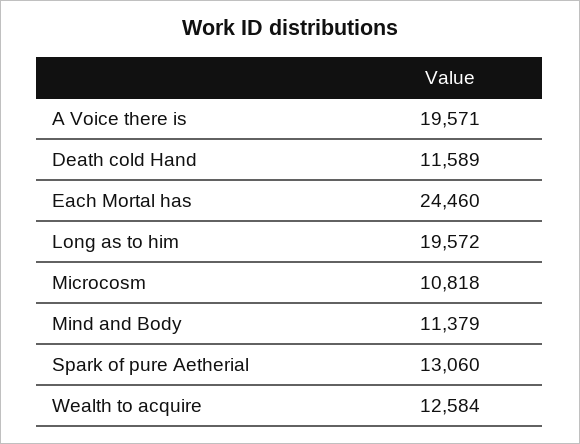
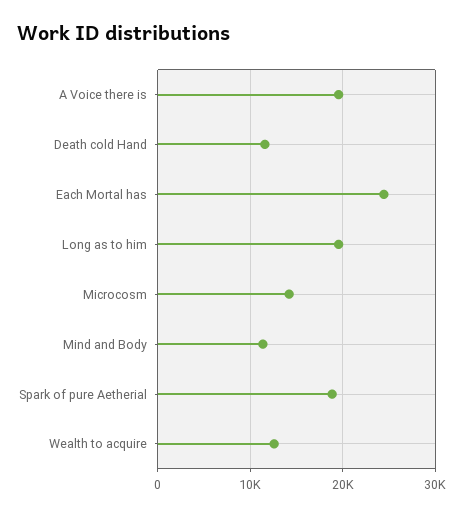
  {
    "A Voice there is": 19571,
    "Death cold Hand": 11589,
    "Each Mortal has": 24460,
    "Long as to him": 19572,
-   "Microcosm": 10818,
+   "Microcosm": 14000,
    "Mind and Body": 11379,
-   "Spark of pure Aetherial": 13060,
+   "Spark of pure Aetherial": 19000,
    "Wealth to acquire": 12584
  }

